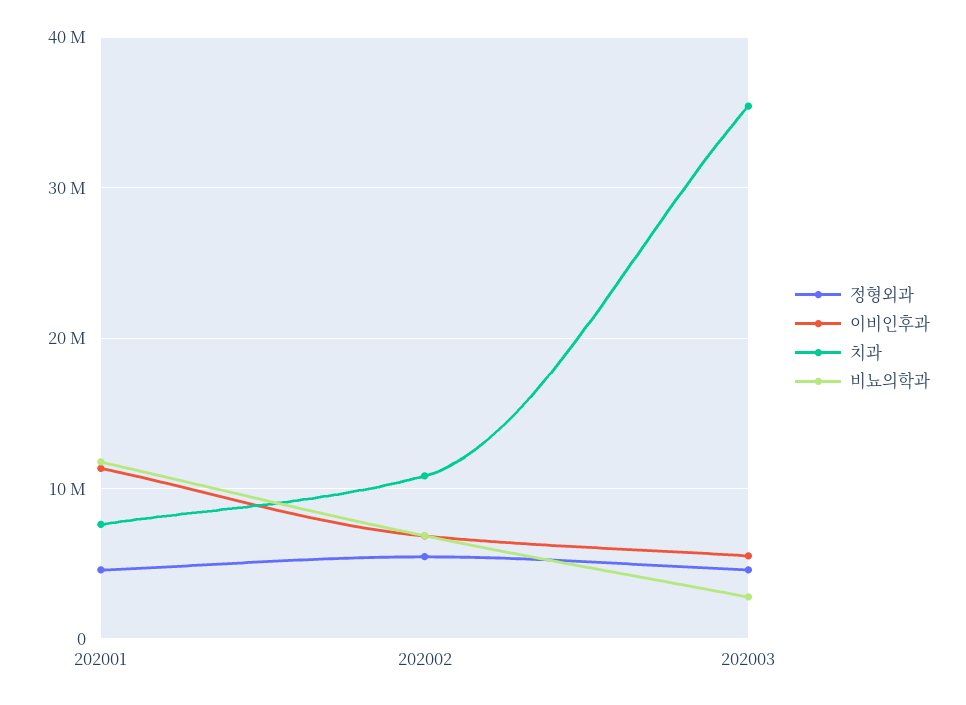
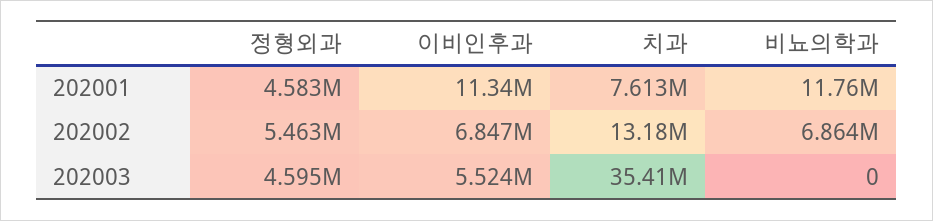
  {
    "정형외과": {
      "202001": 4583000,
      "202002": 5463000,
      "202003": 4595000
    },
    "이비인후과": {
      "202001": 11340000,
      "202002": 6847000,
      "202003": 5524000
    },
    "치과": {
      "202001": 7613000,
-     "202002": 11000000,
+     "202002": 13180000,
      "202003": 35410000
    },
    "비뇨의학과": {
      "202001": 11760000,
      "202002": 6864000,
-     "202003": 3000000
+     "202003": 0
    }
  }

